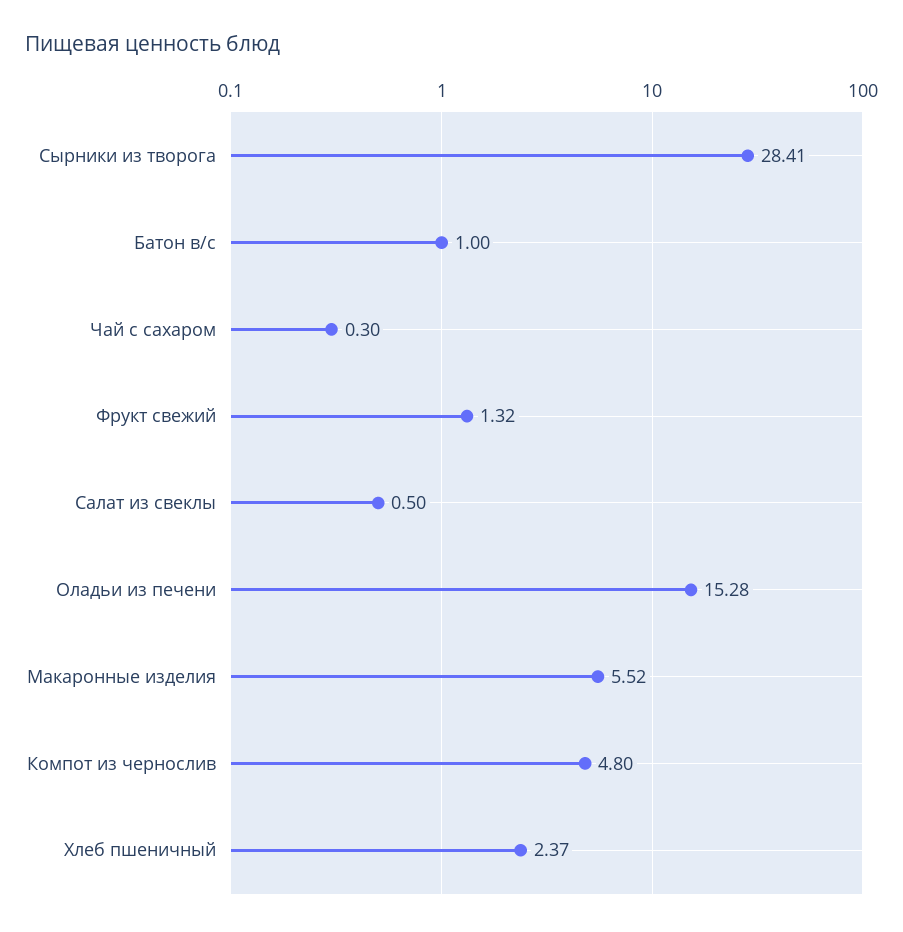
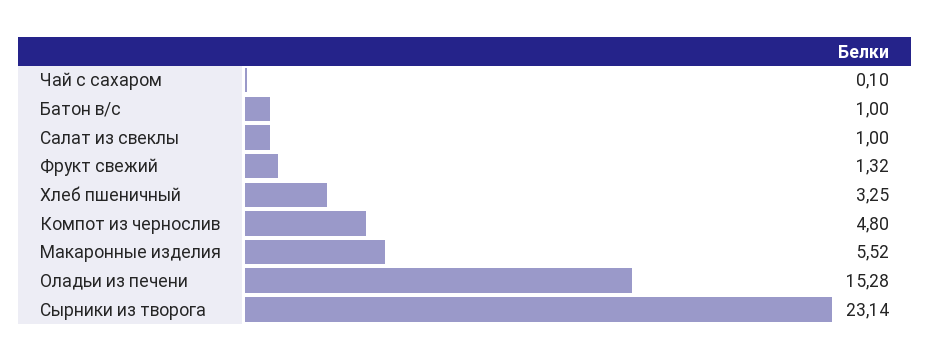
  {
-   "Сырники из творога": 28.41,
+   "Сырники из творога": 23.14,
    "Батон в/с": 1,
-   "Чай с сахаром": 0.3,
+   "Чай с сахаром": 0.1,
    "Фрукт свежий": 1.32,
-   "Салат из свеклы": 0.5,
+   "Салат из свеклы": 1,
    "Оладьи из печени": 15.28,
    "Макаронные изделия": 5.52,
    "Компот из чернослив": 4.8,
-   "Хлеб пшеничный": 2.37
+   "Хлеб пшеничный": 3.25
  }

